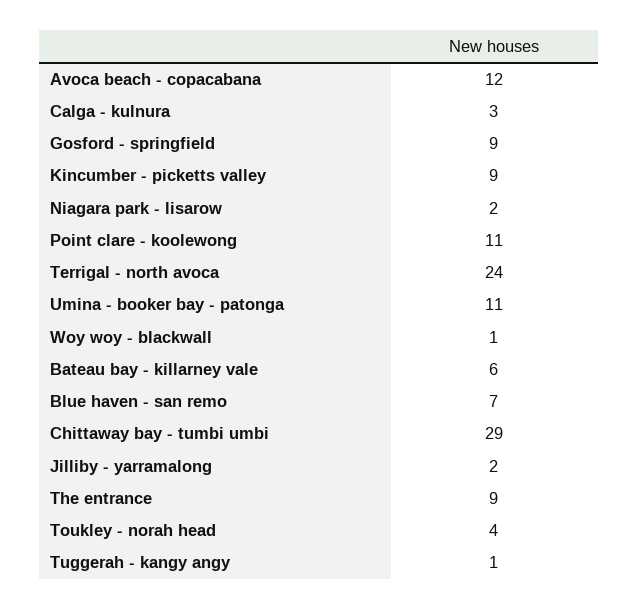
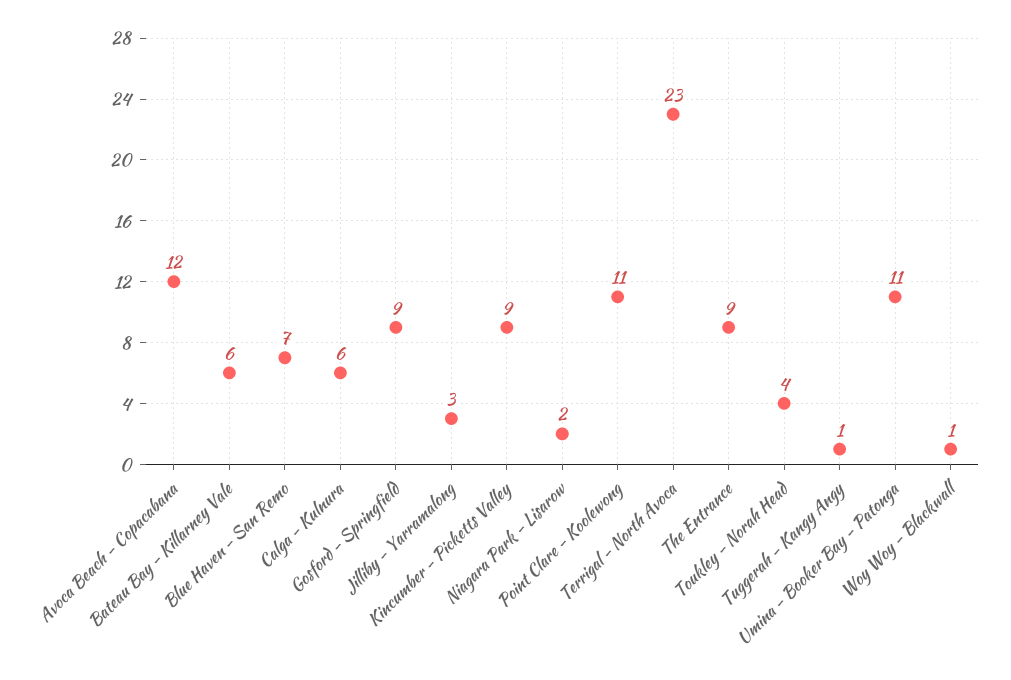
  {
    "Avoca beach - copacabana": 12,
-   "Calga - kulnura": 3,
+   "Calga - kulnura": 6,
    "Gosford - springfield": 9,
    "Kincumber - picketts valley": 9,
    "Niagara park - lisarow": 2,
    "Point clare - koolewong": 11,
-   "Terrigal - north avoca": 24,
+   "Terrigal - north avoca": 23,
    "Umina - booker bay - patonga": 11,
    "Woy woy - blackwall": 1,
    "Bateau bay - killarney vale": 6,
    "Blue haven - san remo": 7,
-   "Chittaway bay - tumbi umbi": 29,
-   "Jilliby - yarramalong": 2,
+   "Jilliby - yarramalong": 3,
    "The entrance": 9,
    "Toukley - norah head": 4,
    "Tuggerah - kangy angy": 1
  }

